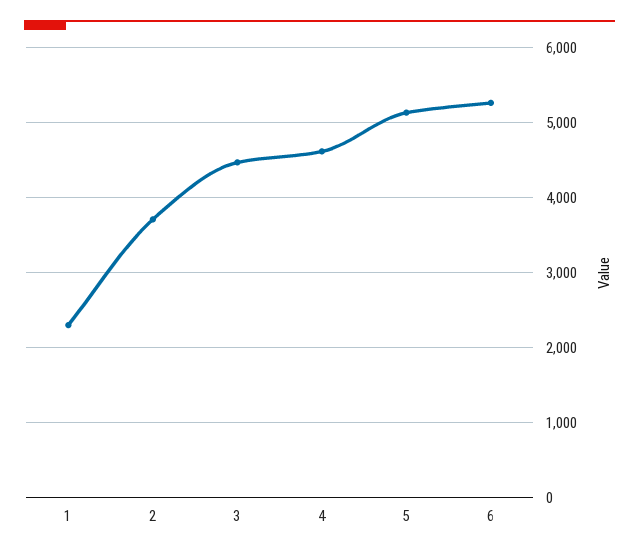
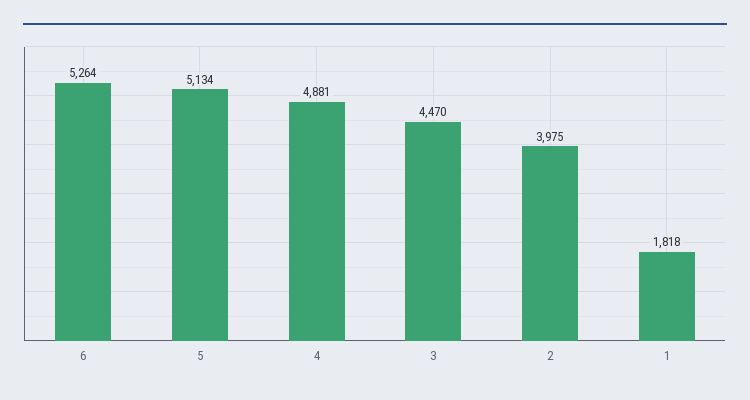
  {
-   "1": 2300,
+   "1": 1818,
-   "2": 3700,
+   "2": 3975,
    "3": 4470,
-   "4": 4600,
+   "4": 4881,
    "5": 5134,
    "6": 5264
  }

